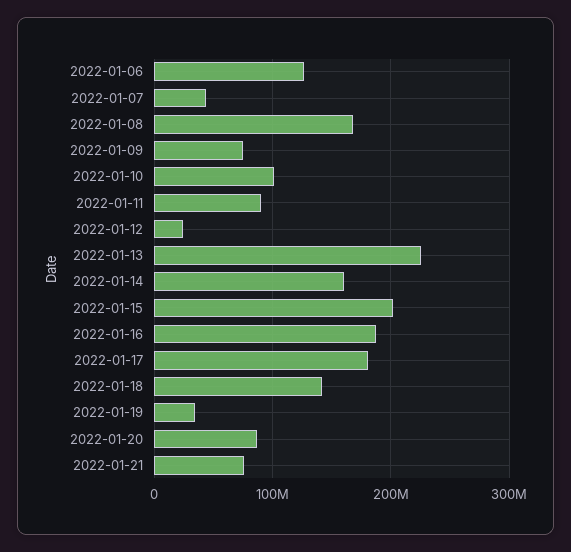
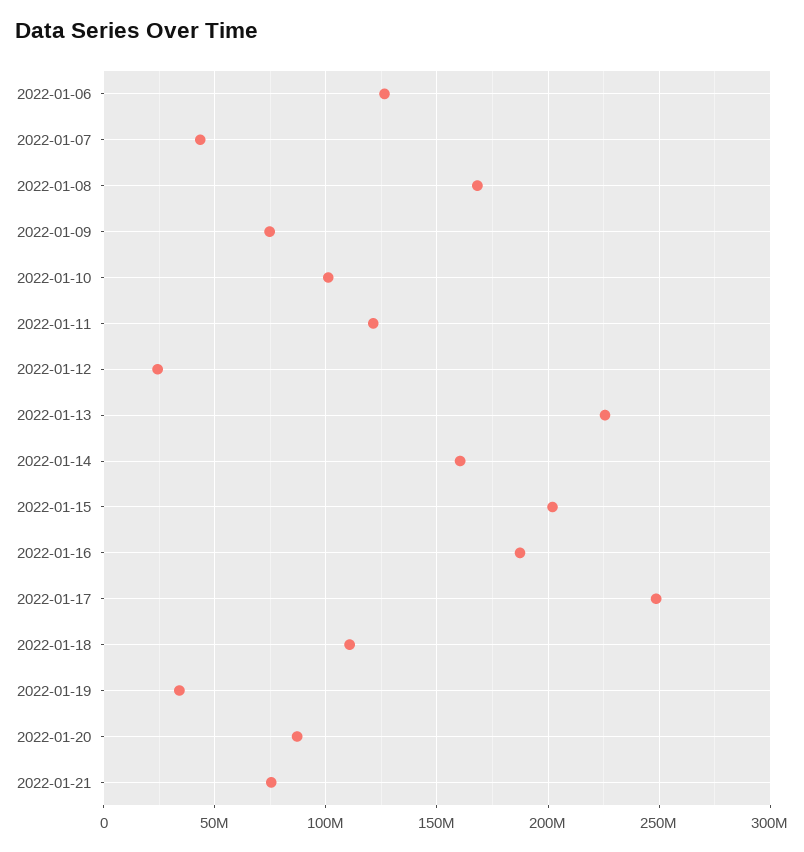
  {
    "2022-01-06": 125000000,
    "2022-01-07": 45000000,
    "2022-01-08": 170000000,
    "2022-01-09": 75000000,
    "2022-01-10": 100000000,
-   "2022-01-11": 90000000,
+   "2022-01-11": 120000000,
    "2022-01-12": 25000000,
    "2022-01-13": 225000000,
    "2022-01-14": 160000000,
    "2022-01-15": 200000000,
    "2022-01-16": 185000000,
-   "2022-01-17": 180000000,
+   "2022-01-17": 250000000,
-   "2022-01-18": 140000000,
+   "2022-01-18": 110000000,
    "2022-01-19": 35000000,
    "2022-01-20": 85000000,
    "2022-01-21": 75000000
  }

